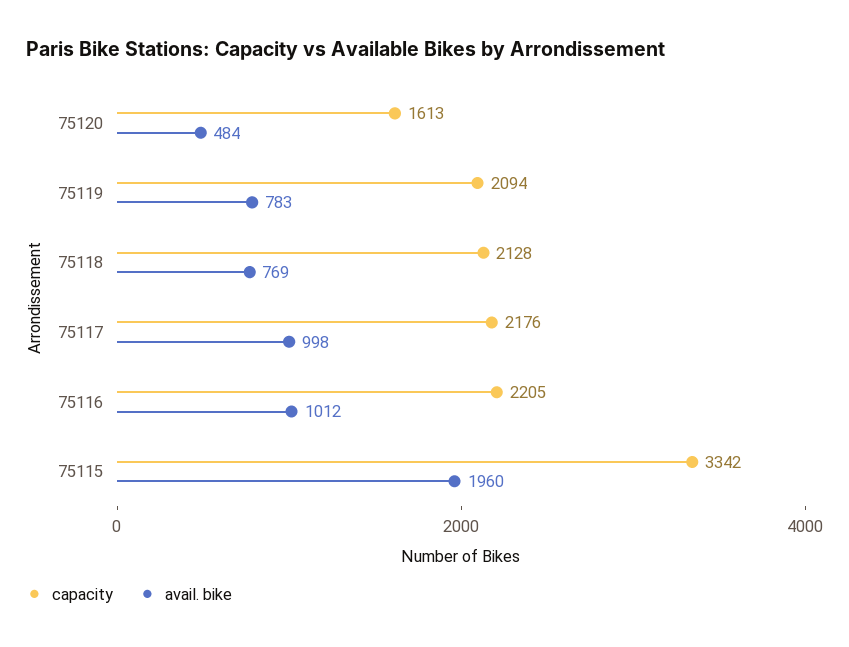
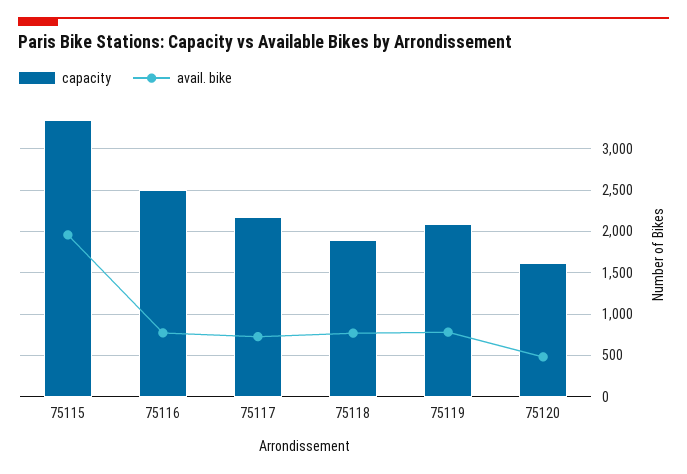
  {
    "capacity": {
      "75120": 1613,
      "75119": 2094,
-     "75118": 2128,
+     "75118": 1900,
      "75117": 2176,
-     "75116": 2205,
+     "75116": 2500,
      "75115": 3342
    },
    "avail. bike": {
      "75120": 484,
      "75119": 783,
      "75118": 769,
-     "75117": 998,
+     "75117": 700,
-     "75116": 1012,
+     "75116": 800,
      "75115": 1960
    }
  }

